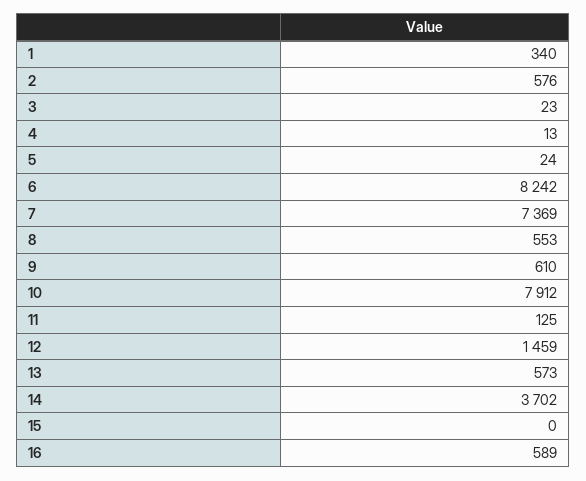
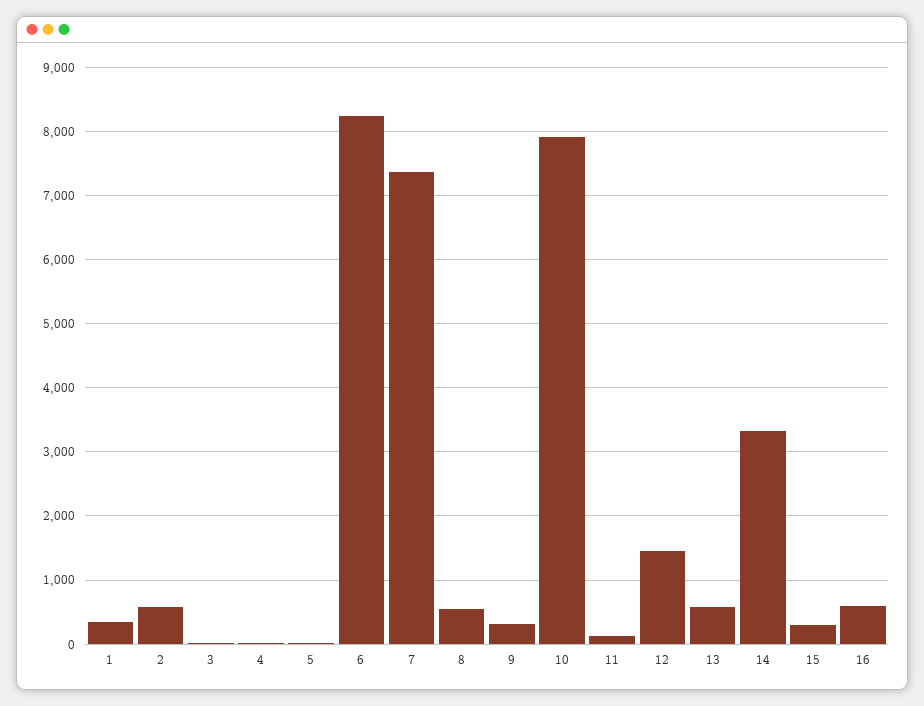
  {
    "1": 340,
    "2": 576,
    "3": 23,
    "4": 13,
    "5": 24,
    "6": 8242,
    "7": 7369,
    "8": 553,
-   "9": 610,
+   "9": 300,
    "10": 7912,
    "11": 125,
    "12": 1459,
    "13": 573,
-   "14": 3702,
+   "14": 3300,
-   "15": 0,
+   "15": 300,
    "16": 589
  }

